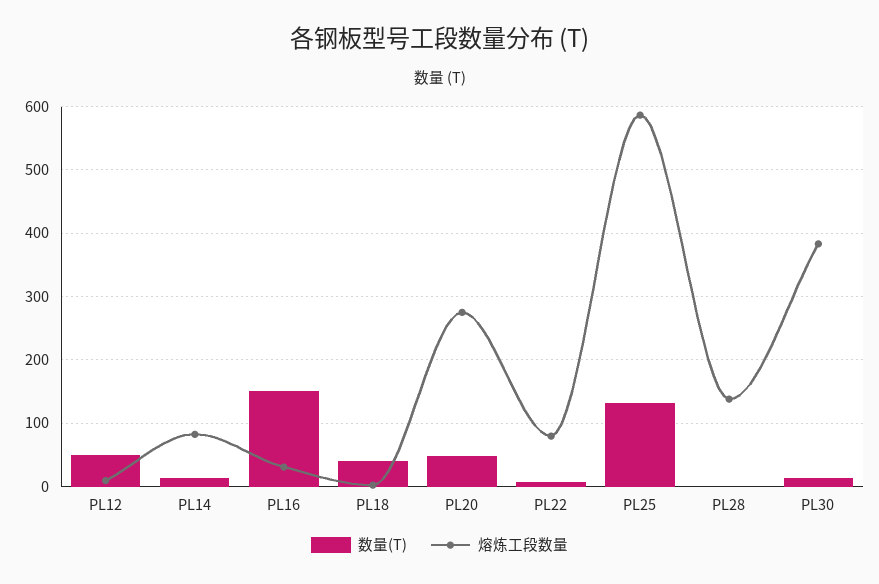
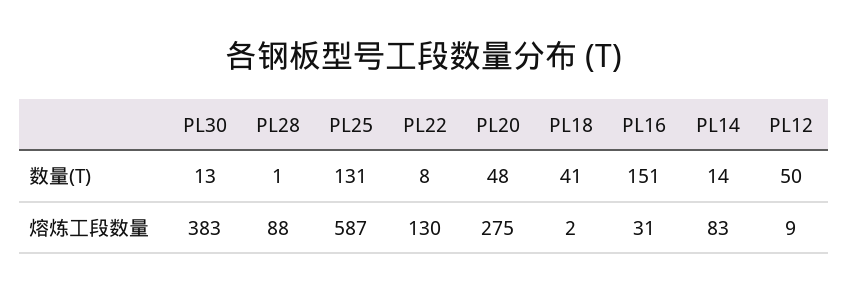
  {
    "数量(T)": {
      "PL12": 50,
      "PL14": 14,
      "PL16": 151,
      "PL18": 41,
      "PL20": 48,
      "PL22": 8,
      "PL25": 131,
      "PL28": 1,
      "PL30": 13
    },
    "熔炼工段数量": {
      "PL12": 9,
      "PL14": 83,
      "PL16": 31,
      "PL18": 2,
      "PL20": 275,
-     "PL22": 80,
+     "PL22": 130,
      "PL25": 587,
-     "PL28": 140,
+     "PL28": 88,
      "PL30": 383
    }
  }

